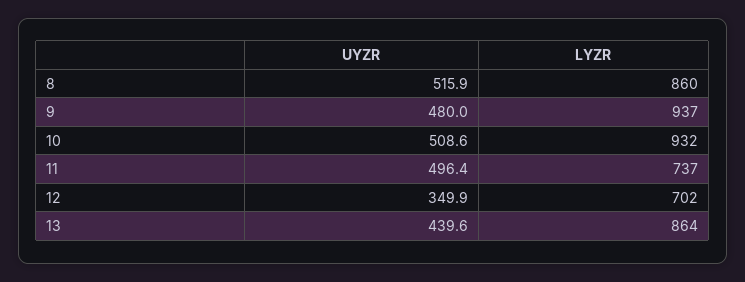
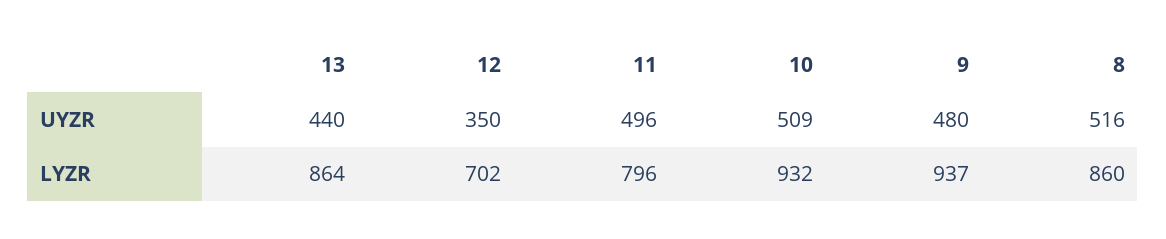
  {
    "UYZR": {
      "8": 515.9,
      "9": 480,
      "10": 508.6,
      "11": 496.4,
      "12": 349.9,
      "13": 439.6
    },
    "LYZR": {
      "8": 860,
      "9": 937,
      "10": 932,
-     "11": 737,
+     "11": 796,
      "12": 702,
      "13": 864
    }
  }

